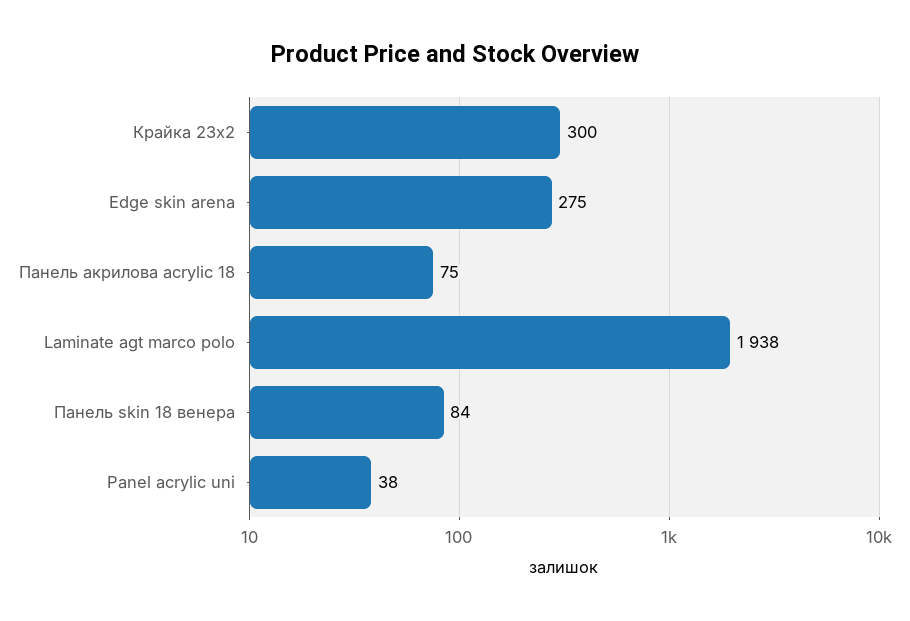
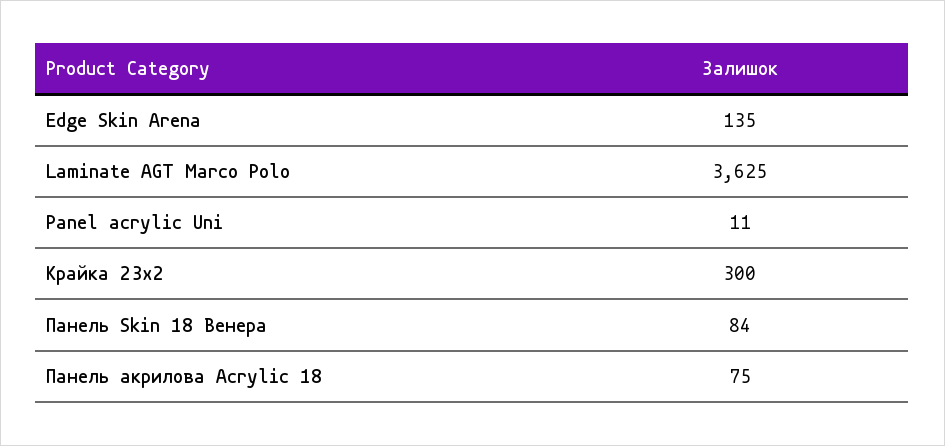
  {
    "Крайка 23x2": 300,
-   "Edge skin arena": 275,
+   "Edge skin arena": 135,
    "Панель акрилова acrylic 18": 75,
-   "Laminate agt marco polo": 1938,
+   "Laminate agt marco polo": 3625,
    "Панель skin 18 венера": 84,
-   "Panel acrylic uni": 38
+   "Panel acrylic uni": 11
  }

